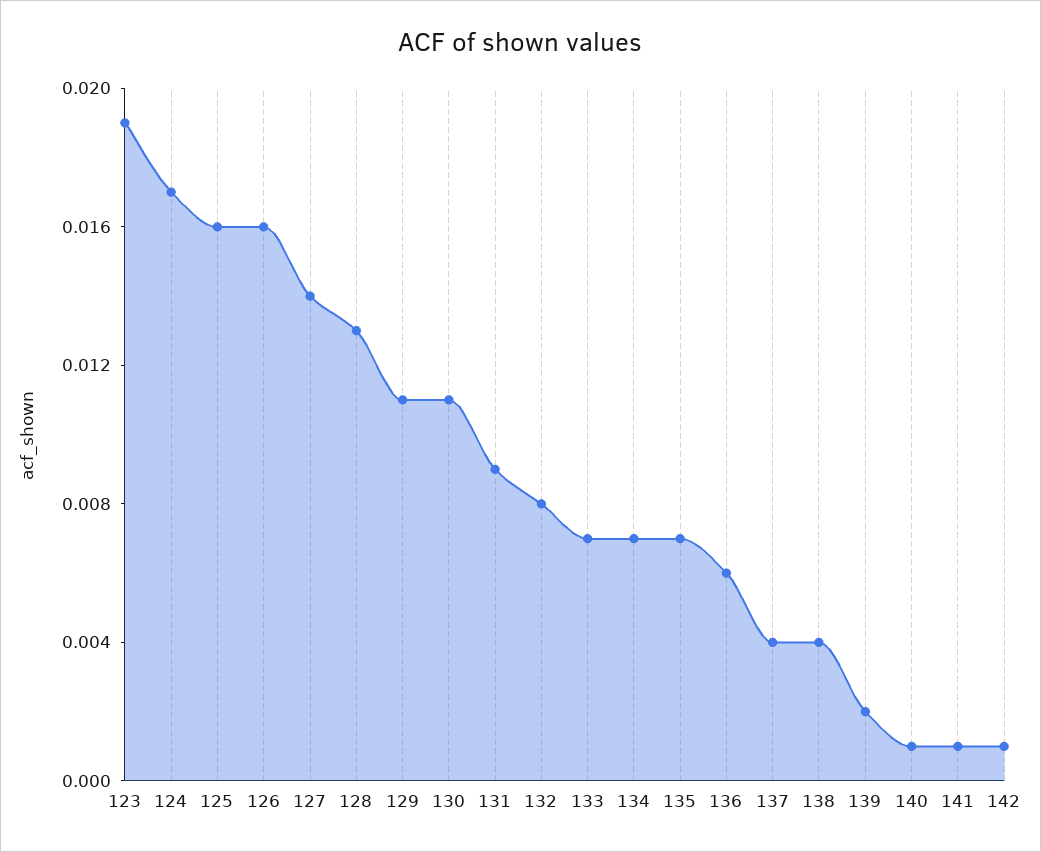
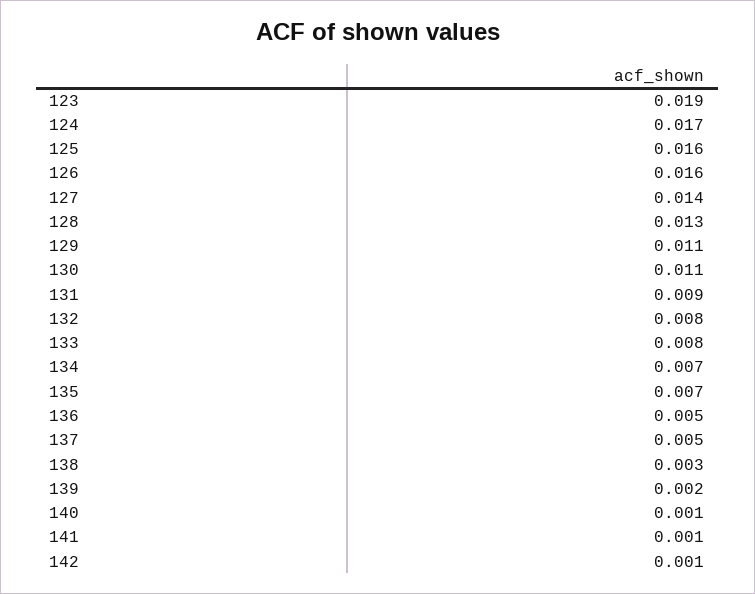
  {
    "123": 0.019,
    "124": 0.017,
    "125": 0.016,
    "126": 0.016,
    "127": 0.014,
    "128": 0.013,
    "129": 0.011,
    "130": 0.011,
    "131": 0.009,
    "132": 0.008,
-   "133": 0.007,
+   "133": 0.008,
    "134": 0.007,
    "135": 0.007,
-   "136": 0.006,
+   "136": 0.005,
-   "137": 0.004,
+   "137": 0.005,
-   "138": 0.004,
+   "138": 0.003,
    "139": 0.002,
    "140": 0.001,
    "141": 0.001,
    "142": 0.001
  }

